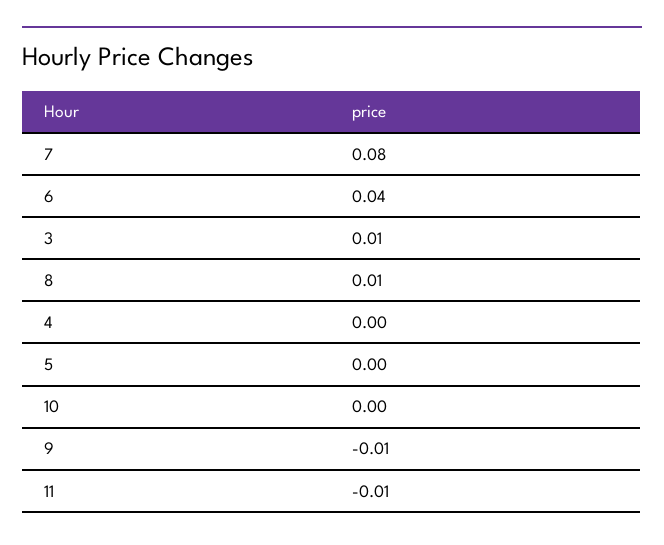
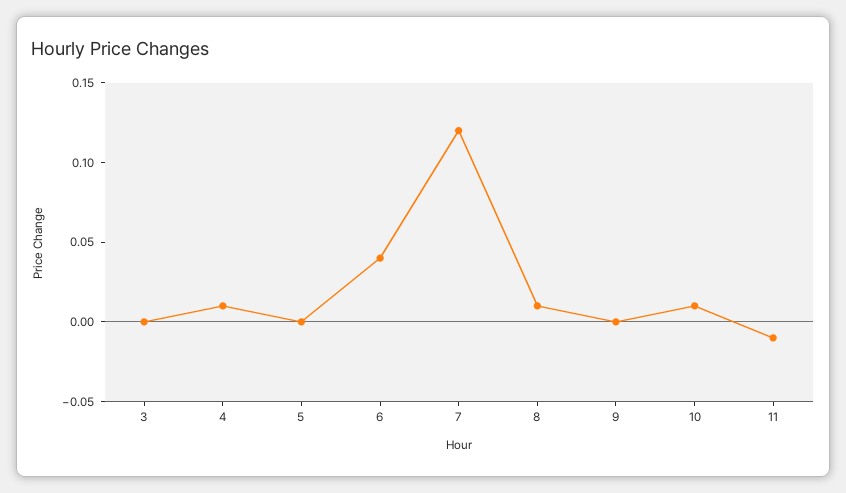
  {
-   "7": 0.08,
+   "7": 0.12,
    "6": 0.04,
-   "3": 0.01,
+   "3": 0,
    "8": 0.01,
-   "4": 0,
+   "4": 0.01,
    "5": 0,
-   "10": 0,
+   "10": 0.01,
-   "9": -0.01,
+   "9": 0,
    "11": -0.01
  }

